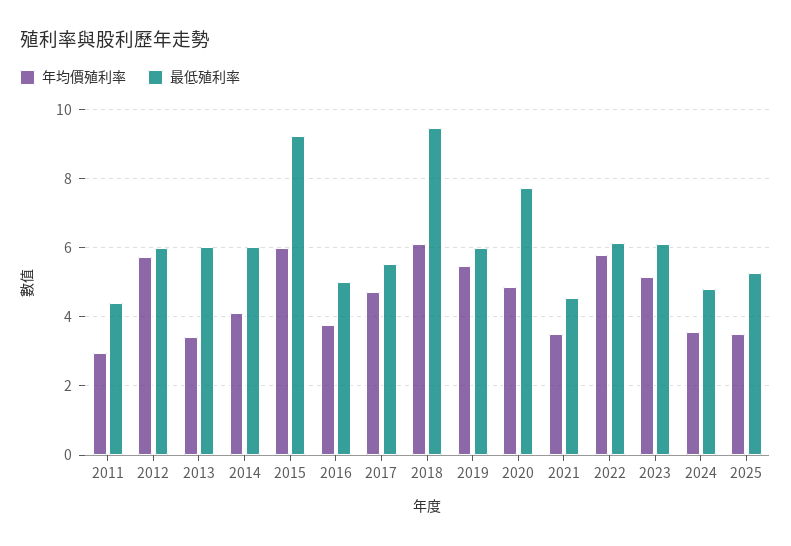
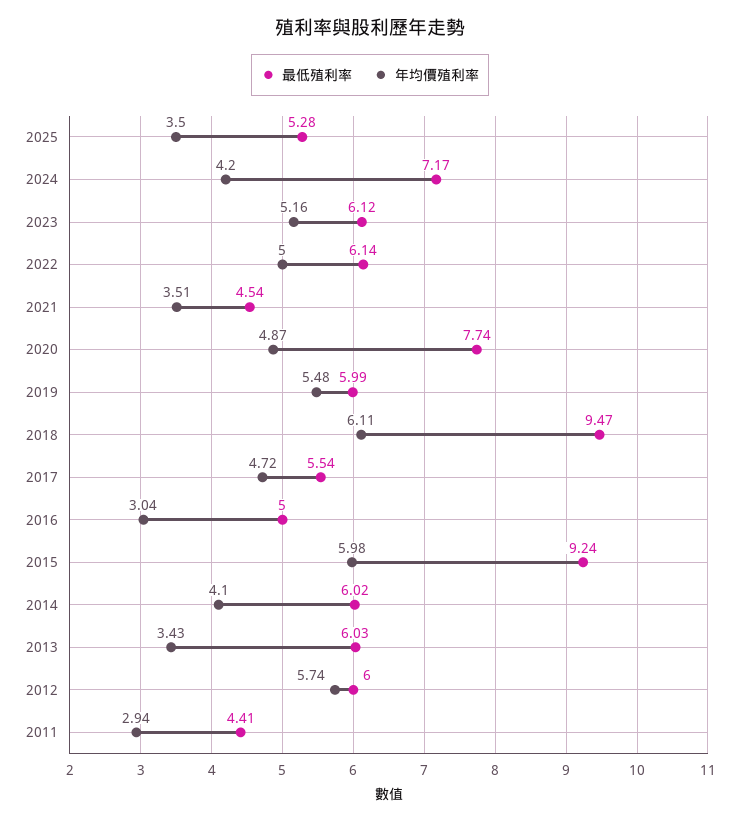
  {
    "年均價殖利率": {
      "2011": 2.94,
      "2012": 5.74,
      "2013": 3.43,
      "2014": 4.1,
      "2015": 5.98,
-     "2016": 3.8,
+     "2016": 3.04,
      "2017": 4.72,
      "2018": 6.11,
      "2019": 5.48,
      "2020": 4.87,
      "2021": 3.51,
-     "2022": 5.8,
+     "2022": 5,
      "2023": 5.16,
-     "2024": 3.6,
+     "2024": 4.2,
      "2025": 3.5
    },
    "最低殖利率": {
      "2011": 4.41,
      "2012": 6,
      "2013": 6.03,
      "2014": 6.02,
      "2015": 9.24,
      "2016": 5,
      "2017": 5.54,
      "2018": 9.47,
      "2019": 5.99,
      "2020": 7.74,
      "2021": 4.54,
      "2022": 6.14,
      "2023": 6.12,
-     "2024": 4.8,
+     "2024": 7.17,
      "2025": 5.28
    }
  }

